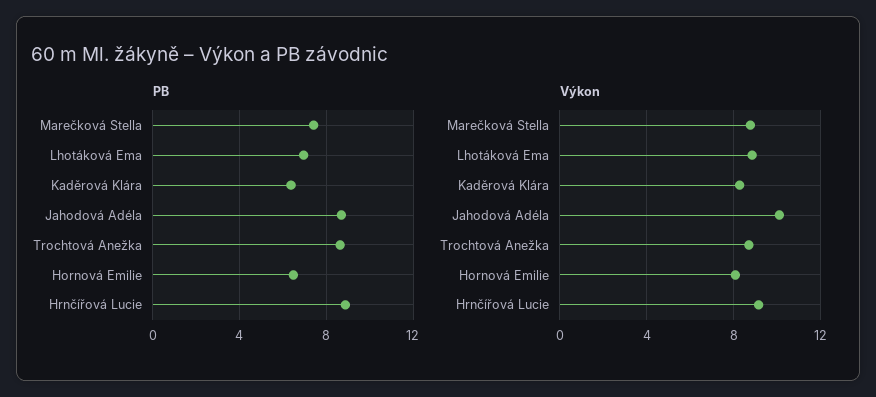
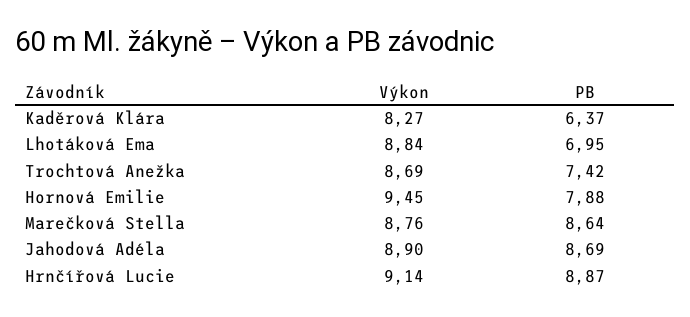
  {
    "PB": {
-     "Marečková Stella": 7.5,
+     "Marečková Stella": 8.64,
      "Lhotáková Ema": 6.95,
      "Kaděrová Klára": 6.37,
      "Jahodová Adéla": 8.69,
-     "Trochtová Anežka": 8.5,
+     "Trochtová Anežka": 7.42,
-     "Hornová Emilie": 6.5,
+     "Hornová Emilie": 7.88,
      "Hrnčířová Lucie": 8.87
    },
    "Výkon": {
      "Marečková Stella": 8.76,
      "Lhotáková Ema": 8.84,
      "Kaděrová Klára": 8.27,
-     "Jahodová Adéla": 10,
+     "Jahodová Adéla": 8.9,
      "Trochtová Anežka": 8.69,
-     "Hornová Emilie": 8,
+     "Hornová Emilie": 9.45,
      "Hrnčířová Lucie": 9.14
    }
  }

